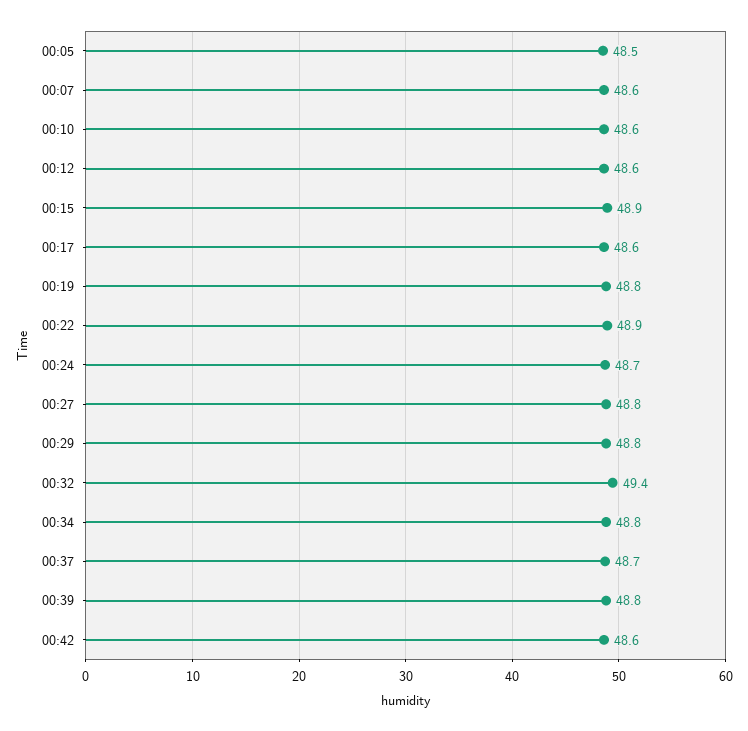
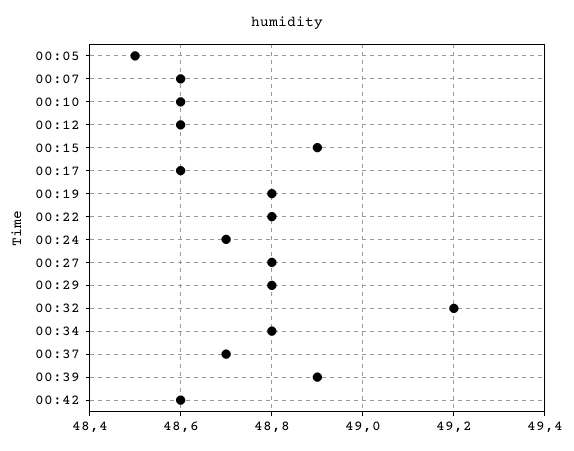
  {
    "00:05": 48.5,
    "00:07": 48.6,
    "00:10": 48.6,
    "00:12": 48.6,
    "00:15": 48.9,
    "00:17": 48.6,
    "00:19": 48.8,
-   "00:22": 48.9,
+   "00:22": 48.8,
    "00:24": 48.7,
    "00:27": 48.8,
    "00:29": 48.8,
-   "00:32": 49.4,
+   "00:32": 49.2,
    "00:34": 48.8,
    "00:37": 48.7,
-   "00:39": 48.8,
+   "00:39": 48.9,
    "00:42": 48.6
  }

